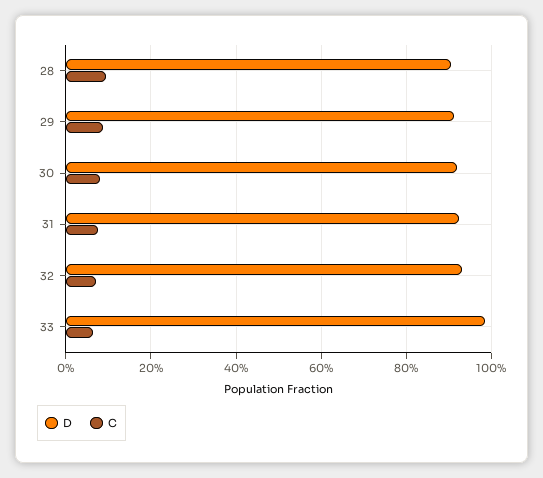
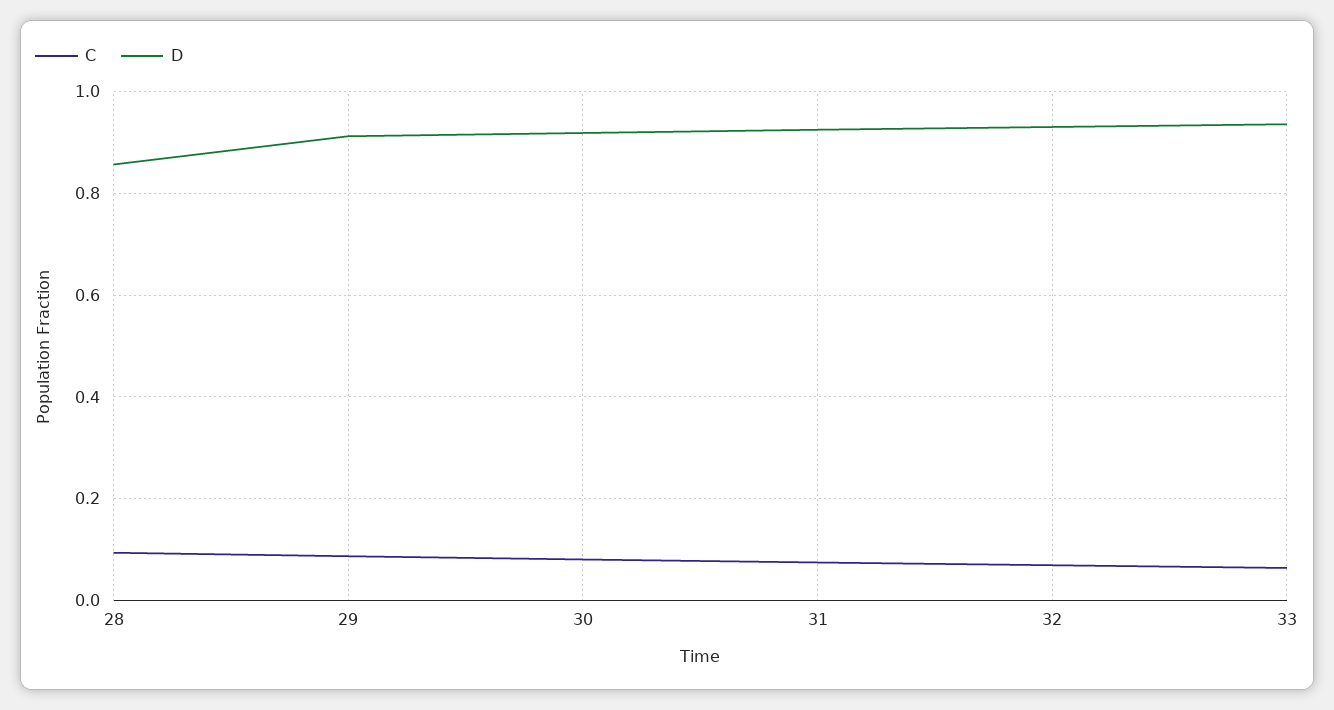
  {
    "D": {
-     "28": 0.9,
+     "28": 0.86,
      "29": 0.92,
      "30": 0.92,
      "31": 0.92,
      "32": 0.94,
-     "33": 0.98
+     "33": 0.94
    },
    "C": {
      "28": 0.1,
      "29": 0.08,
      "30": 0.08,
      "31": 0.08,
      "32": 0.06,
      "33": 0.06
    }
  }

